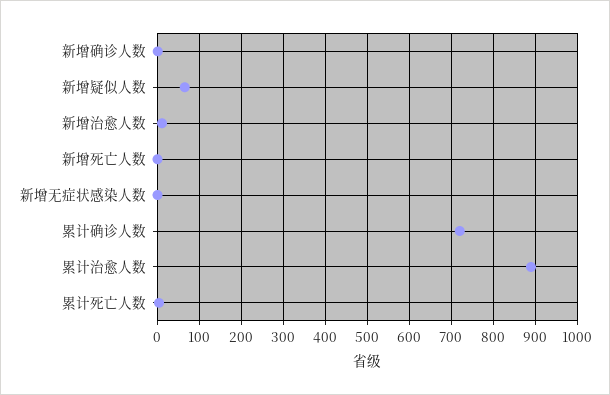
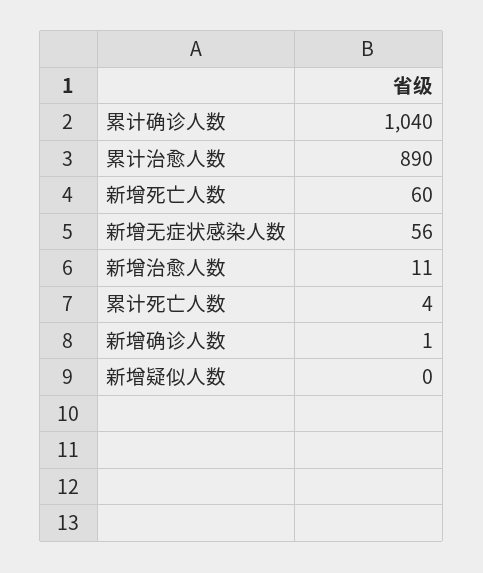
  {
    "新增确诊人数": 1,
-   "新增疑似人数": 60,
+   "新增疑似人数": 0,
    "新增治愈人数": 11,
-   "新增死亡人数": 0,
+   "新增死亡人数": 60,
-   "新增无症状感染人数": 0,
+   "新增无症状感染人数": 56,
-   "累计确诊人数": 720,
+   "累计确诊人数": 1040,
    "累计治愈人数": 890,
    "累计死亡人数": 4
  }

